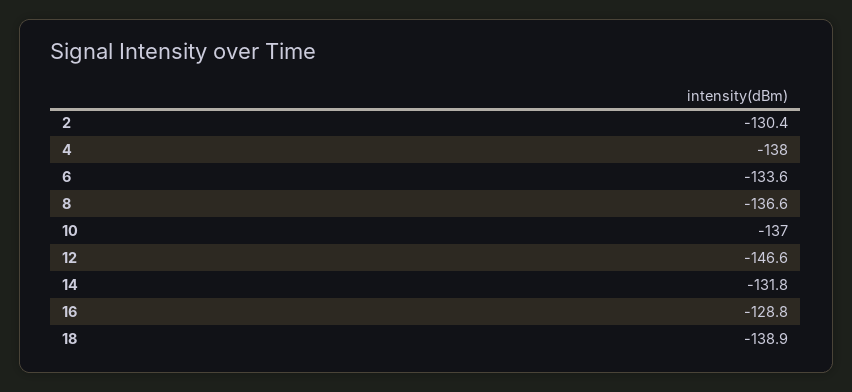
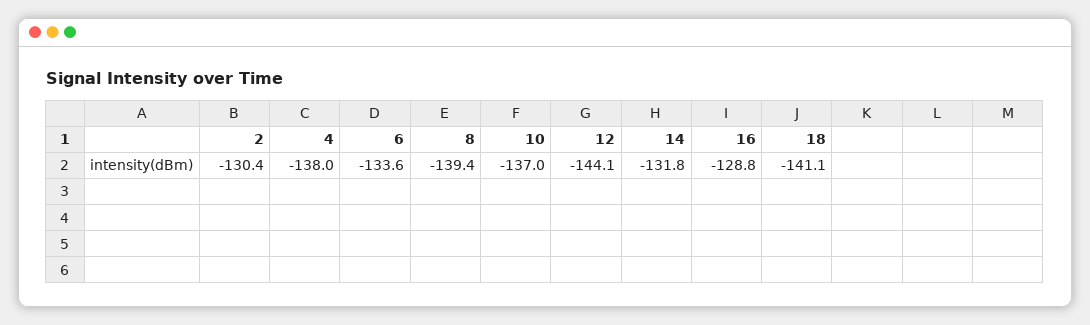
  {
    "2": -130.4,
    "4": -138,
    "6": -133.6,
-   "8": -136.6,
+   "8": -139.4,
    "10": -137,
-   "12": -146.6,
+   "12": -144.1,
    "14": -131.8,
    "16": -128.8,
-   "18": -138.9
+   "18": -141.1
  }

